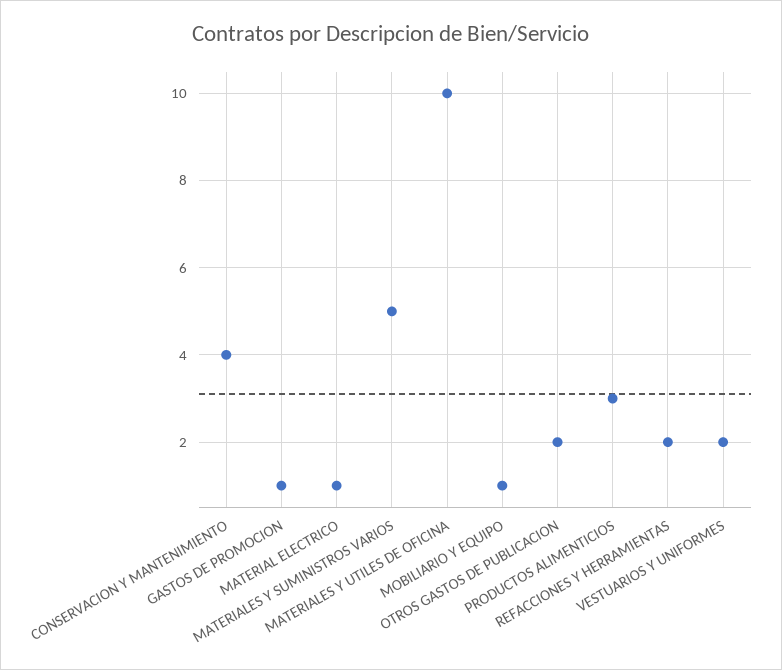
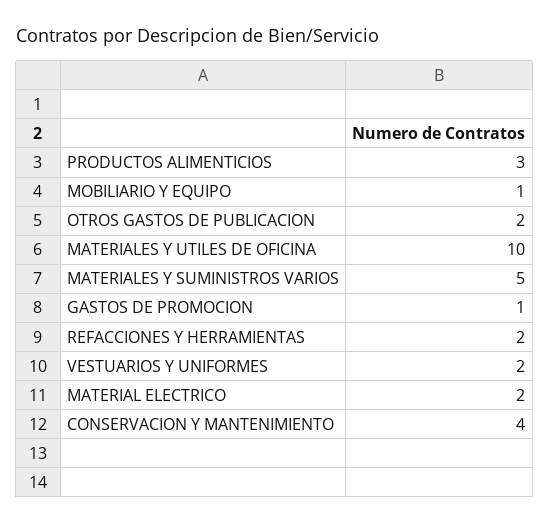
  {
    "CONSERVACION Y MANTENIMIENTO": 4,
    "GASTOS DE PROMOCION": 1,
-   "MATERIAL ELECTRICO": 1,
+   "MATERIAL ELECTRICO": 2,
    "MATERIALES Y SUMINISTROS VARIOS": 5,
    "MATERIALES Y UTILES DE OFICINA": 10,
    "MOBILIARIO Y EQUIPO": 1,
    "OTROS GASTOS DE PUBLICACION": 2,
    "PRODUCTOS ALIMENTICIOS": 3,
    "REFACCIONES Y HERRAMIENTAS": 2,
    "VESTUARIOS Y UNIFORMES": 2
  }

